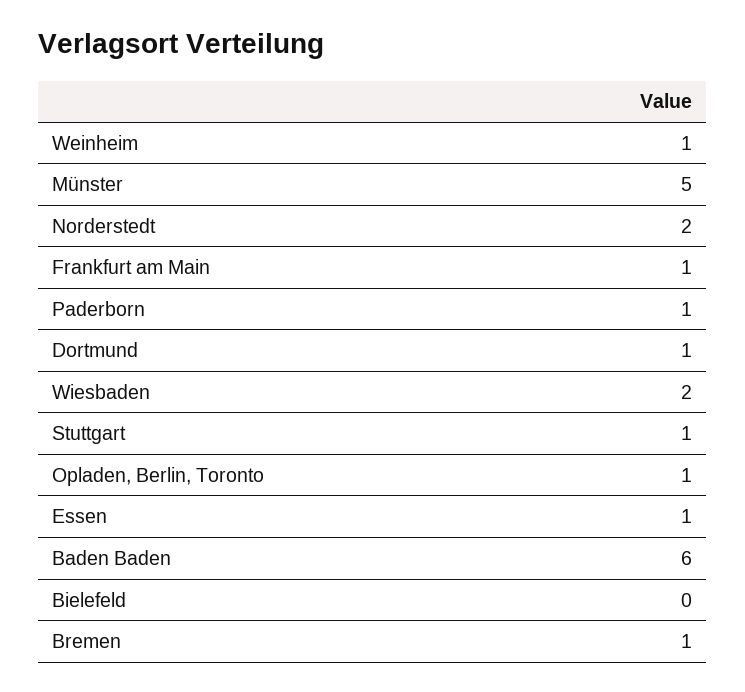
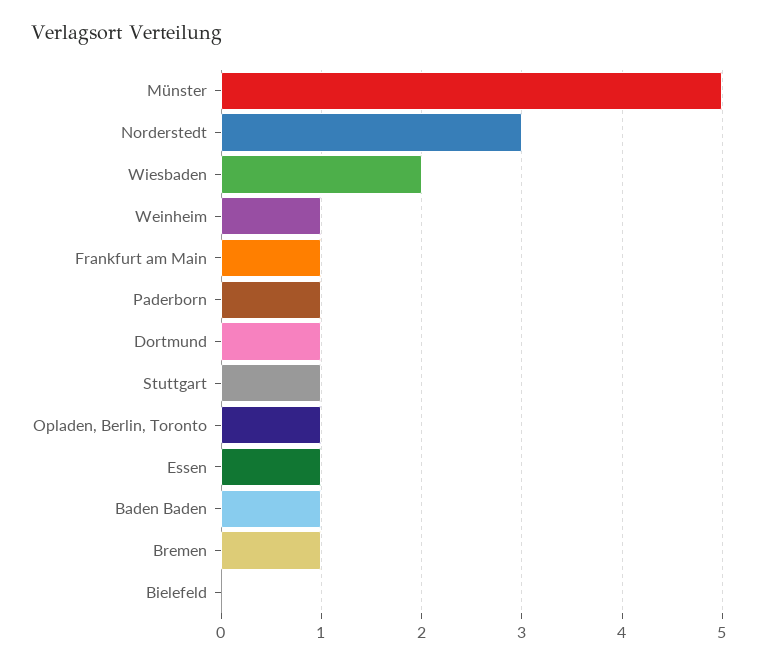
  {
    "Weinheim": 1,
    "Münster": 5,
-   "Norderstedt": 2,
+   "Norderstedt": 3,
    "Frankfurt am Main": 1,
    "Paderborn": 1,
    "Dortmund": 1,
    "Wiesbaden": 2,
    "Stuttgart": 1,
    "Opladen, Berlin, Toronto": 1,
    "Essen": 1,
-   "Baden Baden": 6,
+   "Baden Baden": 1,
    "Bielefeld": 0,
    "Bremen": 1
  }

